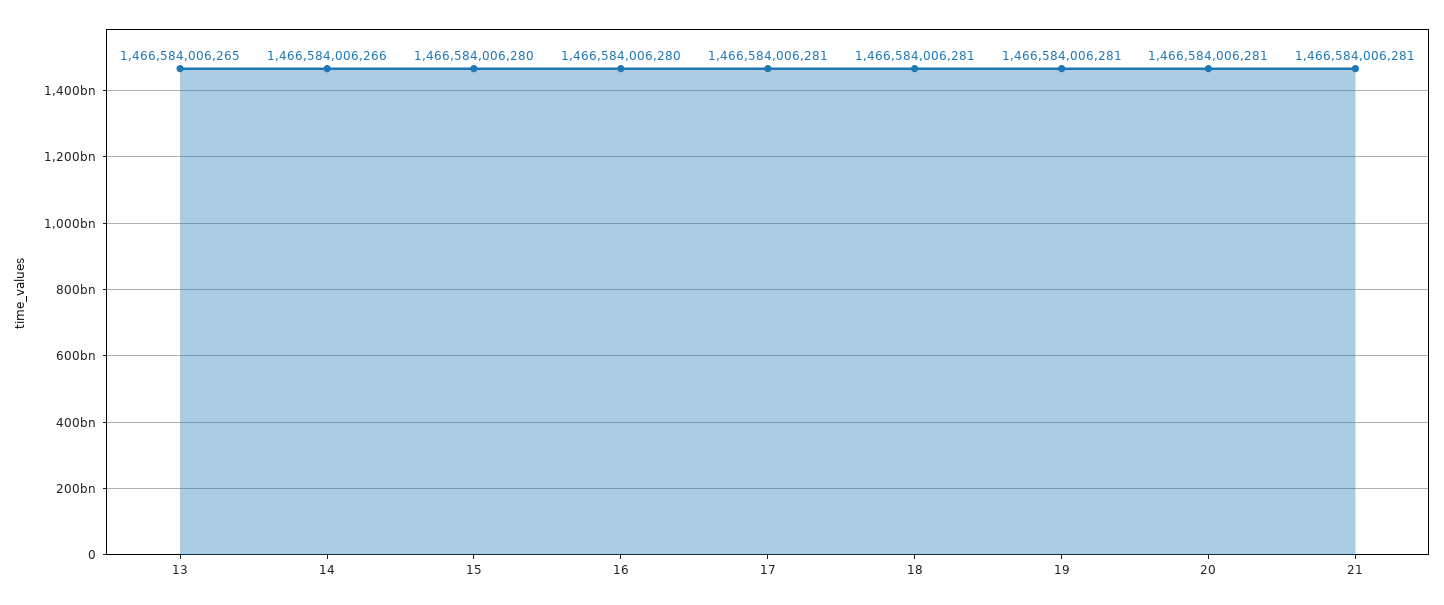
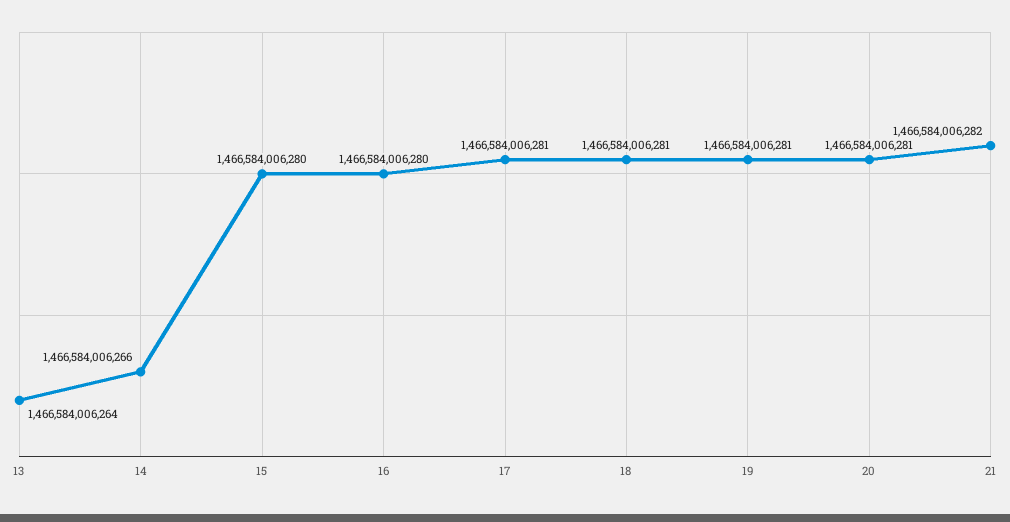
  {
-   "13": 1466584006265,
+   "13": 1466584006264,
    "14": 1466584006266,
    "15": 1466584006280,
    "16": 1466584006280,
    "17": 1466584006281,
    "18": 1466584006281,
    "19": 1466584006281,
    "20": 1466584006281,
-   "21": 1466584006281
+   "21": 1466584006282
  }

